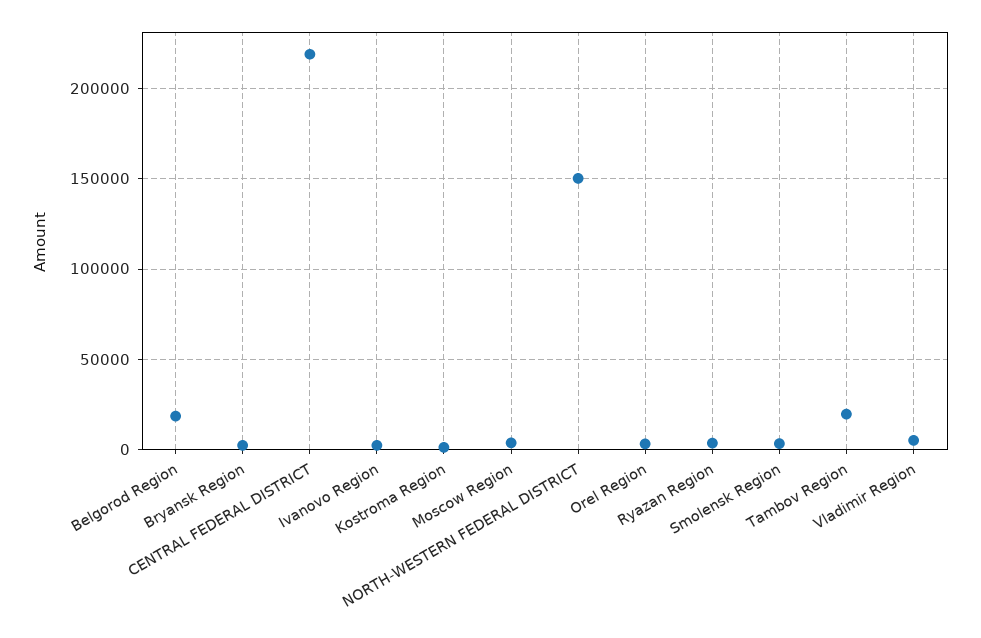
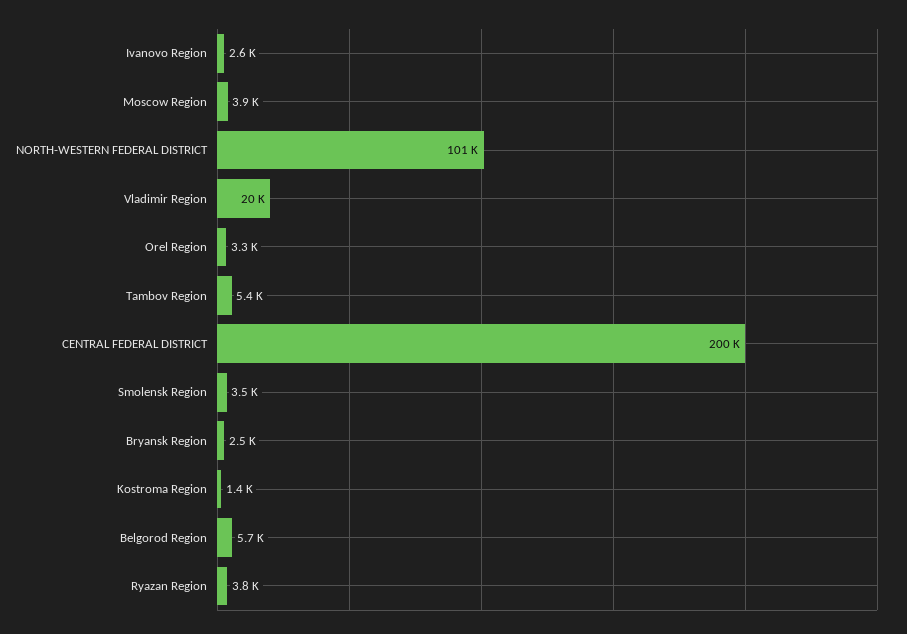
  {
-   "Belgorod Region": 20000,
+   "Belgorod Region": 5700,
    "Bryansk Region": 2500,
-   "CENTRAL FEDERAL DISTRICT": 220000,
+   "CENTRAL FEDERAL DISTRICT": 200000,
    "Ivanovo Region": 2600,
    "Kostroma Region": 1400,
    "Moscow Region": 3900,
-   "NORTH-WESTERN FEDERAL DISTRICT": 150000,
+   "NORTH-WESTERN FEDERAL DISTRICT": 101000,
    "Orel Region": 3300,
    "Ryazan Region": 3800,
    "Smolensk Region": 3500,
-   "Tambov Region": 20000,
+   "Tambov Region": 5400,
-   "Vladimir Region": 5000
+   "Vladimir Region": 20000
  }

